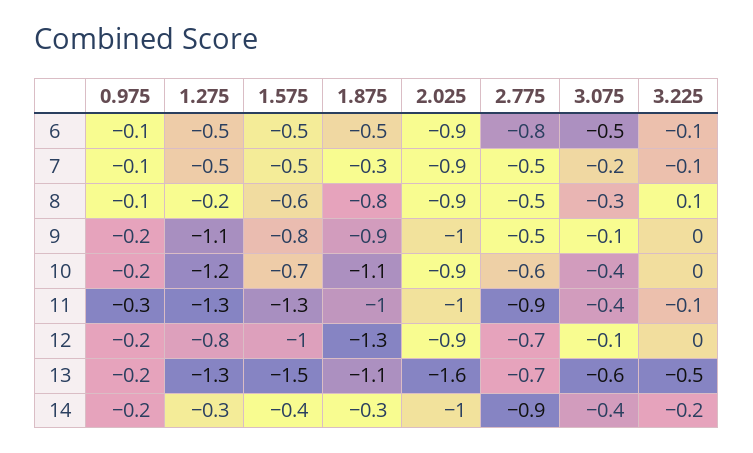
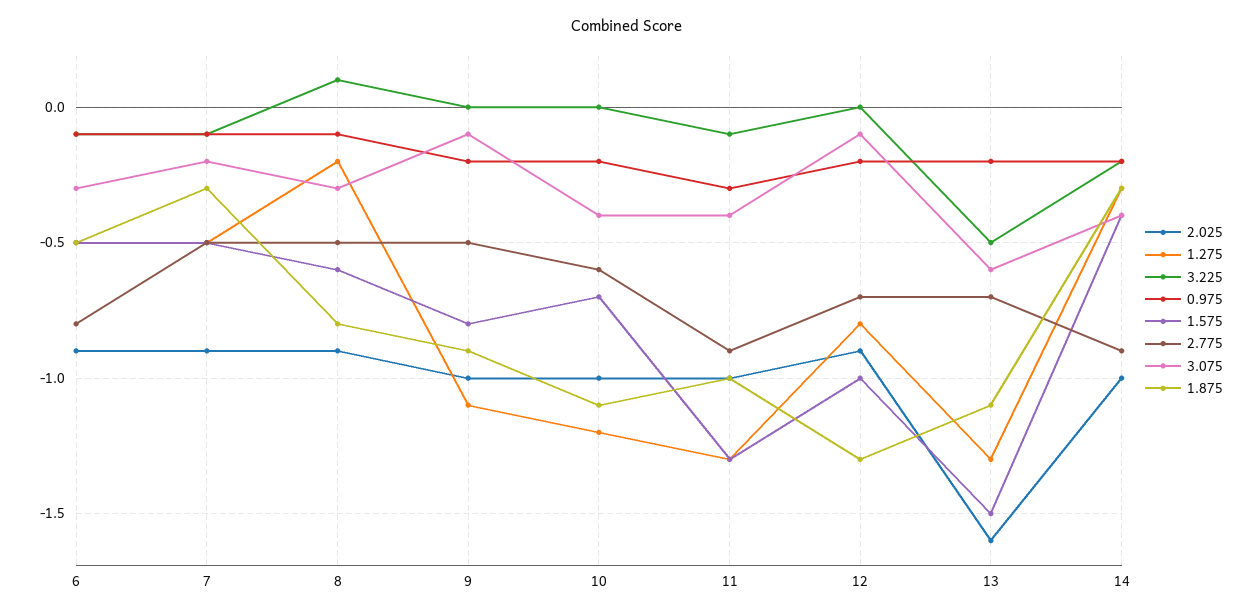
  {
    "0.975": {
      "6": -0.1,
      "7": -0.1,
      "8": -0.1,
      "9": -0.2,
      "10": -0.2,
      "11": -0.3,
      "12": -0.2,
      "13": -0.2,
      "14": -0.2
    },
    "1.275": {
      "6": -0.5,
      "7": -0.5,
      "8": -0.2,
      "9": -1.1,
      "10": -1.2,
      "11": -1.3,
      "12": -0.8,
      "13": -1.3,
      "14": -0.3
    },
    "1.575": {
      "6": -0.5,
      "7": -0.5,
      "8": -0.6,
      "9": -0.8,
      "10": -0.7,
      "11": -1.3,
      "12": -1,
      "13": -1.5,
      "14": -0.4
    },
    "1.875": {
      "6": -0.5,
      "7": -0.3,
      "8": -0.8,
      "9": -0.9,
      "10": -1.1,
      "11": -1,
      "12": -1.3,
      "13": -1.1,
      "14": -0.3
    },
    "2.025": {
      "6": -0.9,
      "7": -0.9,
      "8": -0.9,
      "9": -1,
-     "10": -0.9,
+     "10": -1,
      "11": -1,
      "12": -0.9,
      "13": -1.6,
      "14": -1
    },
    "2.775": {
      "6": -0.8,
      "7": -0.5,
      "8": -0.5,
      "9": -0.5,
      "10": -0.6,
      "11": -0.9,
      "12": -0.7,
      "13": -0.7,
      "14": -0.9
    },
    "3.075": {
-     "6": -0.5,
+     "6": -0.3,
      "7": -0.2,
      "8": -0.3,
      "9": -0.1,
      "10": -0.4,
      "11": -0.4,
      "12": -0.1,
      "13": -0.6,
      "14": -0.4
    },
    "3.225": {
      "6": -0.1,
      "7": -0.1,
      "8": 0.1,
      "9": 0,
      "10": 0,
      "11": -0.1,
      "12": 0,
      "13": -0.5,
      "14": -0.2
    }
  }

